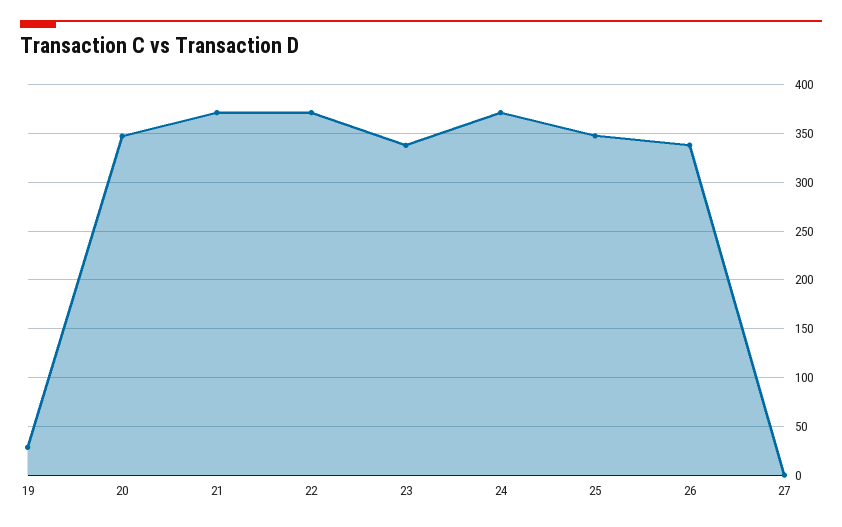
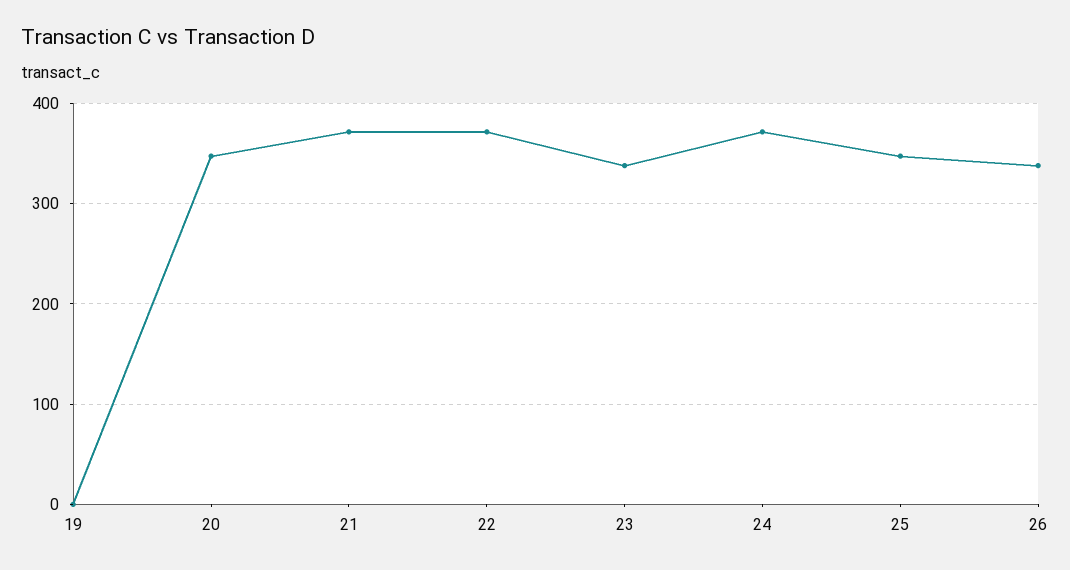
  {
-   "19": 30,
+   "19": 0,
    "20": 350,
    "21": 370,
    "22": 370,
    "23": 340,
    "24": 370,
    "25": 350,
-   "26": 340,
+   "26": 340
-   "27": 0
  }

